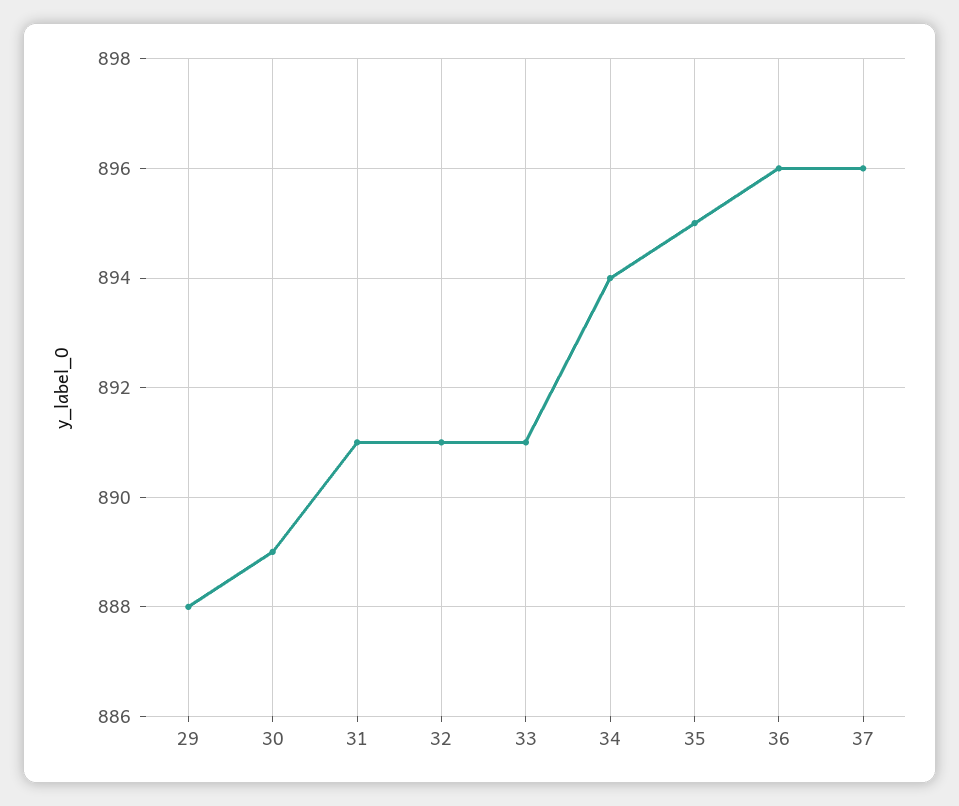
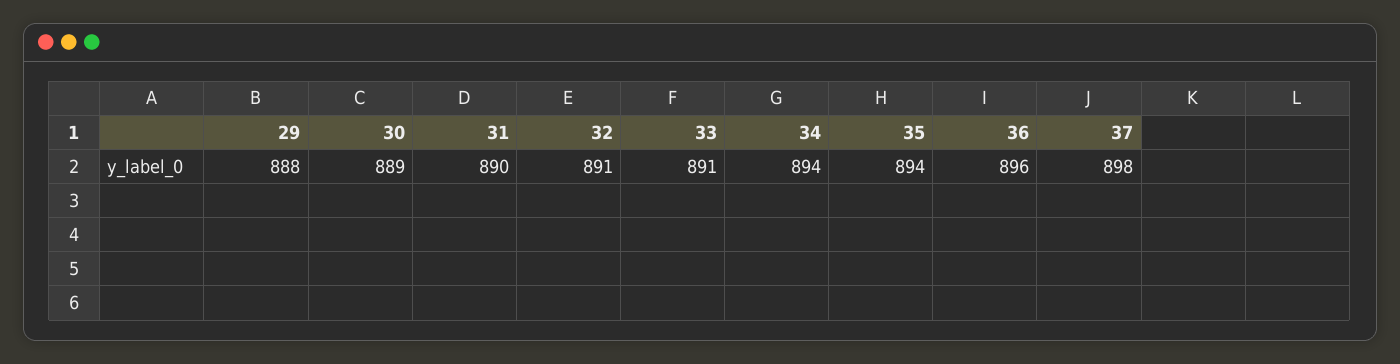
  {
    "29": 888,
    "30": 889,
-   "31": 891,
+   "31": 890,
    "32": 891,
    "33": 891,
    "34": 894,
-   "35": 895,
+   "35": 894,
    "36": 896,
-   "37": 896
+   "37": 898
  }

